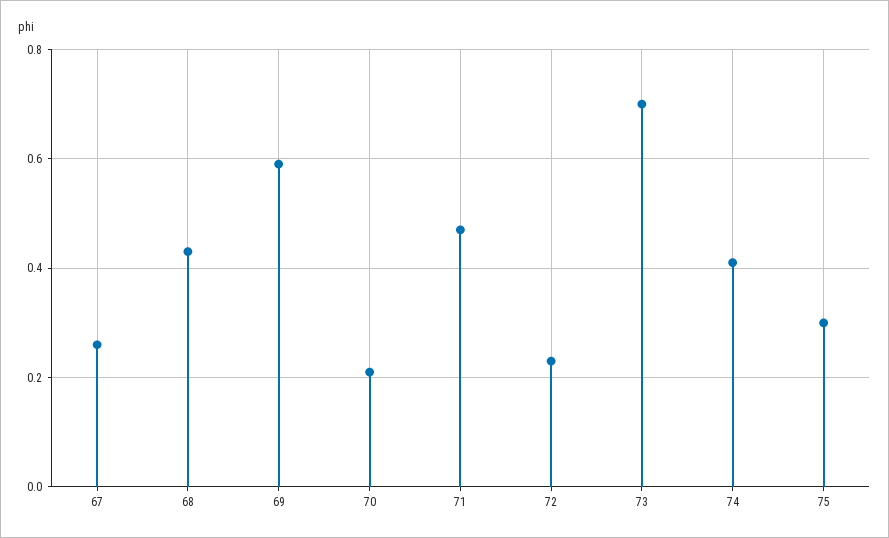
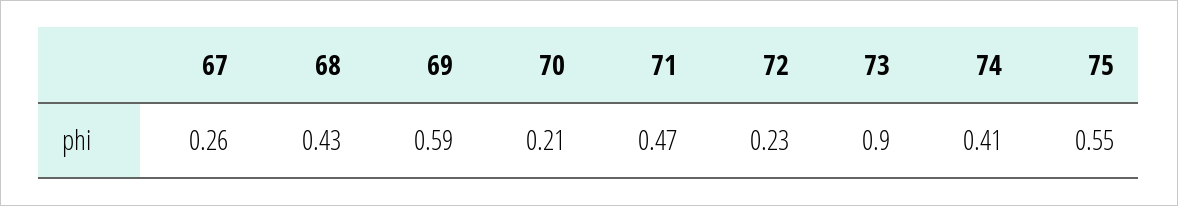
  {
    "67": 0.26,
    "68": 0.43,
    "69": 0.59,
    "70": 0.21,
    "71": 0.47,
    "72": 0.23,
-   "73": 0.7,
+   "73": 0.9,
    "74": 0.41,
-   "75": 0.3
+   "75": 0.55
  }

